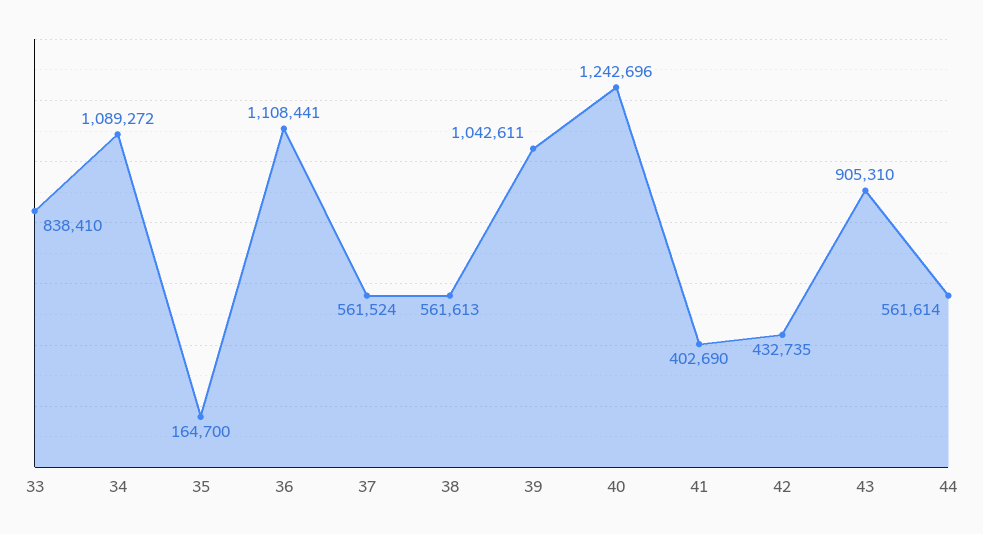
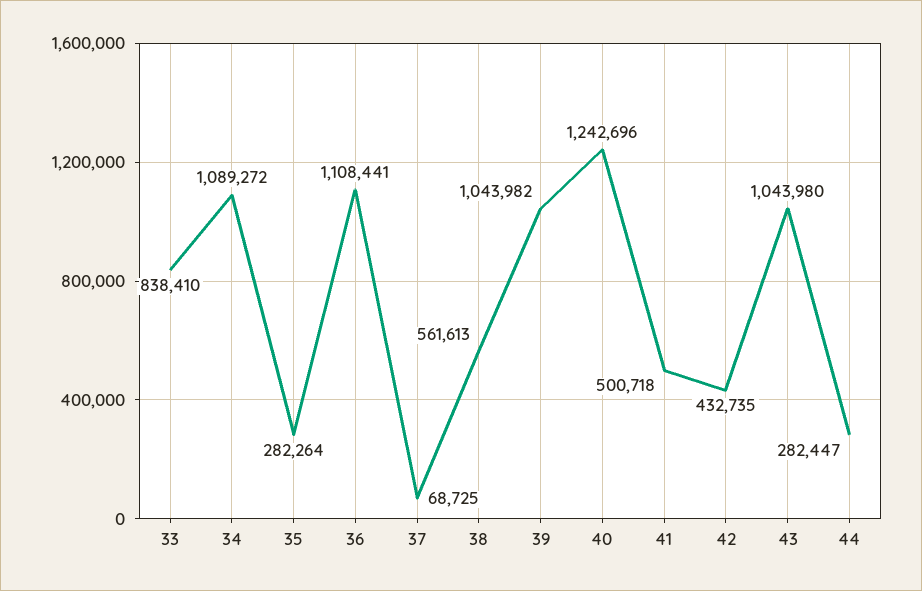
  {
    "33": 838410,
    "34": 1089272,
-   "35": 164700,
+   "35": 282264,
    "36": 1108441,
-   "37": 561524,
+   "37": 68725,
    "38": 561613,
-   "39": 1042611,
+   "39": 1043982,
    "40": 1242696,
-   "41": 402690,
+   "41": 500718,
    "42": 432735,
-   "43": 905310,
+   "43": 1043980,
-   "44": 561614
+   "44": 282447
  }

